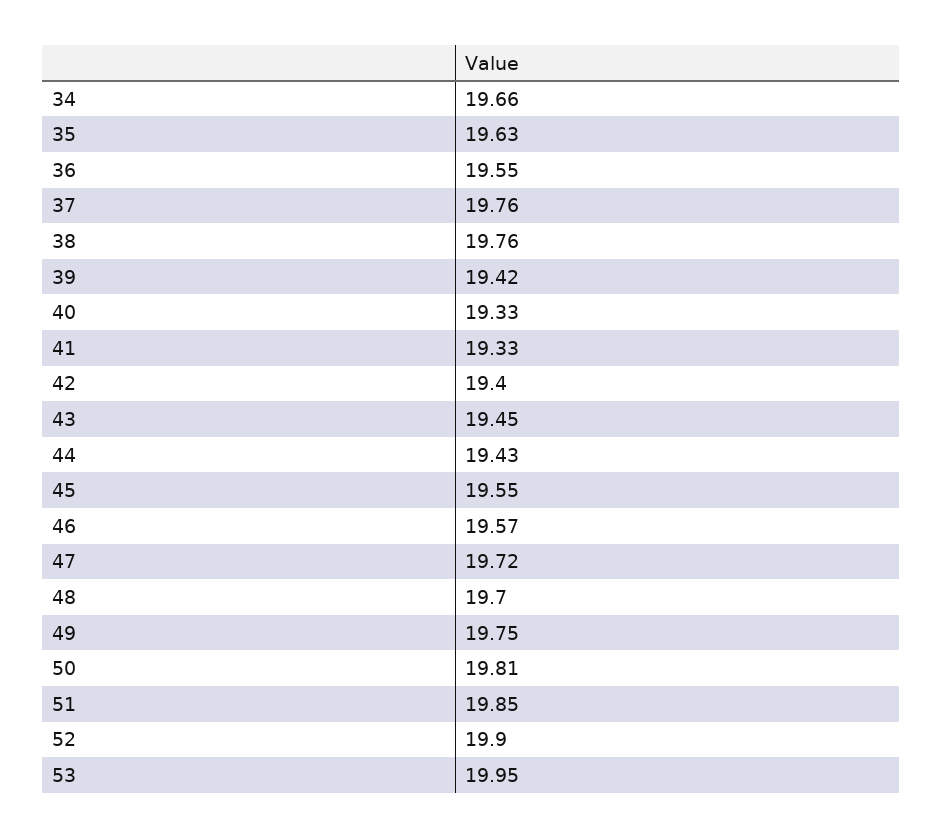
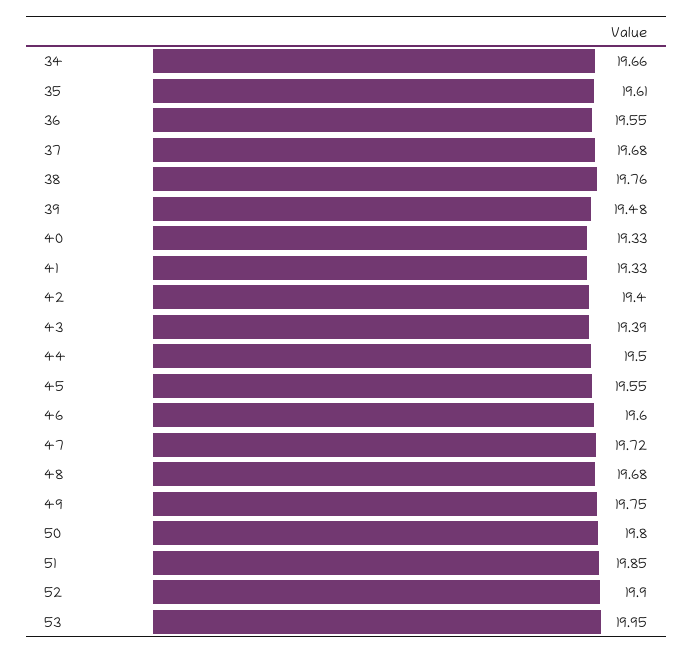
  {
    "34": 19.66,
-   "35": 19.63,
+   "35": 19.61,
    "36": 19.55,
-   "37": 19.76,
+   "37": 19.68,
    "38": 19.76,
-   "39": 19.42,
+   "39": 19.48,
    "40": 19.33,
    "41": 19.33,
    "42": 19.4,
-   "43": 19.45,
+   "43": 19.39,
-   "44": 19.43,
+   "44": 19.5,
    "45": 19.55,
-   "46": 19.57,
+   "46": 19.6,
    "47": 19.72,
-   "48": 19.7,
+   "48": 19.68,
    "49": 19.75,
-   "50": 19.81,
+   "50": 19.8,
    "51": 19.85,
    "52": 19.9,
    "53": 19.95
  }

